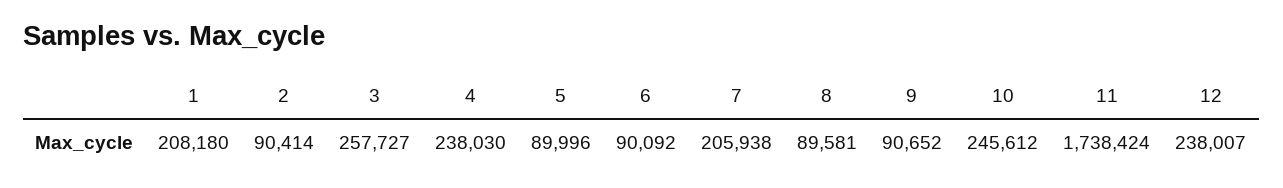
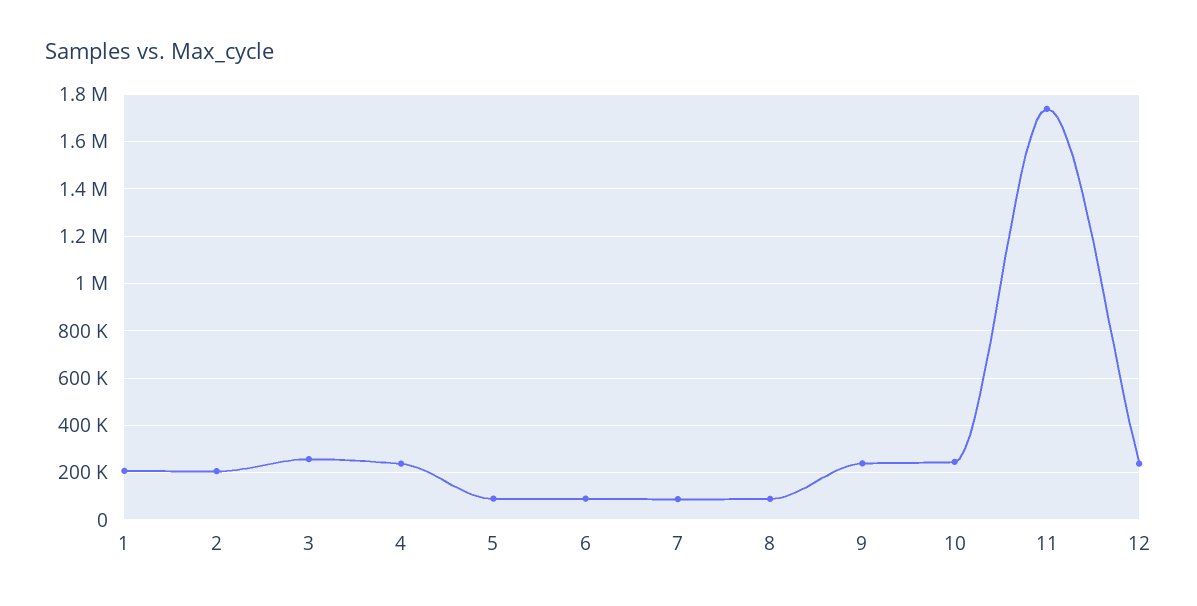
  {
    "1": 208180,
-   "2": 90414,
+   "2": 200000,
    "3": 257727,
    "4": 238030,
    "5": 89996,
    "6": 90092,
-   "7": 205938,
+   "7": 100000,
    "8": 89581,
-   "9": 90652,
+   "9": 250000,
    "10": 245612,
    "11": 1738424,
    "12": 238007
  }

